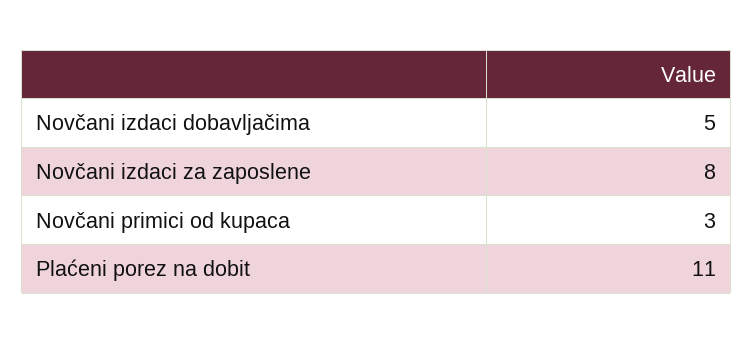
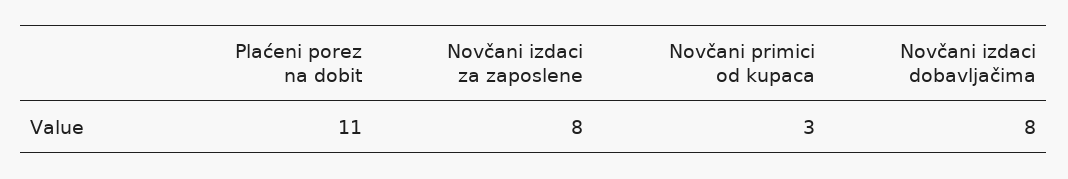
  {
-   "Novčani izdaci dobavljačima": 5,
+   "Novčani izdaci dobavljačima": 8,
    "Novčani izdaci za zaposlene": 8,
    "Novčani primici od kupaca": 3,
    "Plaćeni porez na dobit": 11
  }

